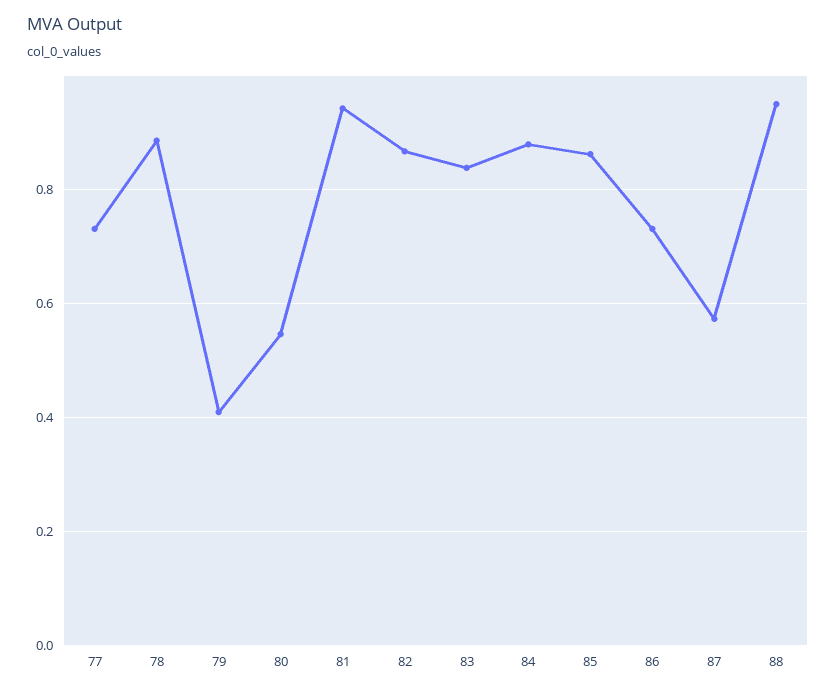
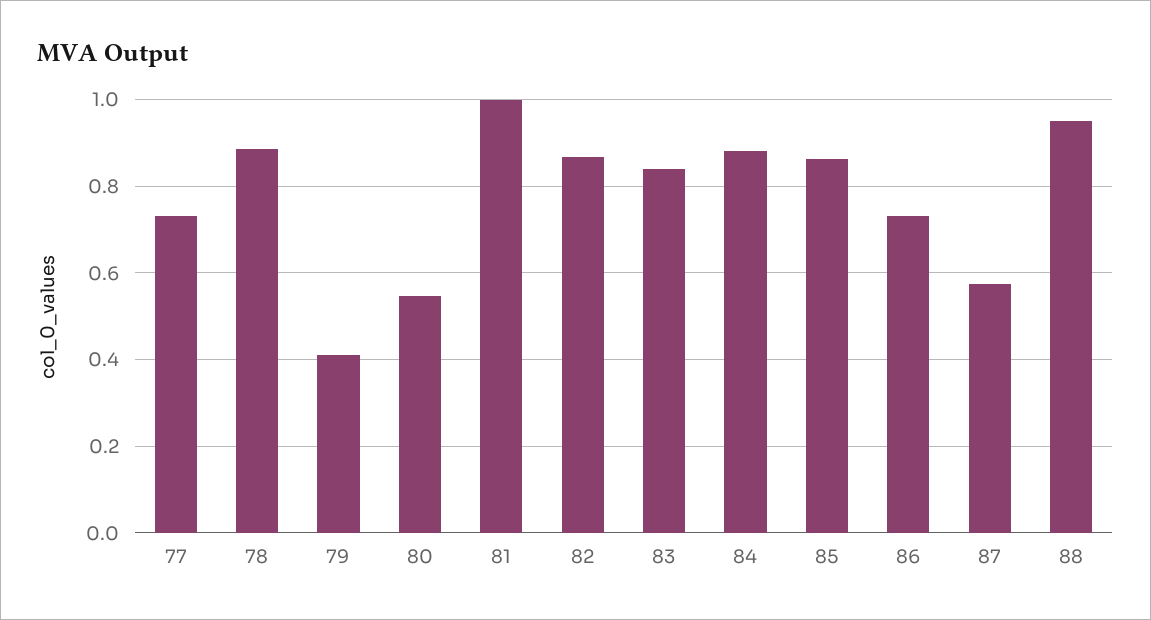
  {
    "77": 0.74,
    "78": 0.88,
    "79": 0.42,
    "80": 0.54,
-   "81": 0.94,
+   "81": 1,
    "82": 0.86,
    "83": 0.84,
    "84": 0.88,
    "85": 0.86,
    "86": 0.74,
    "87": 0.58,
    "88": 0.96
  }

